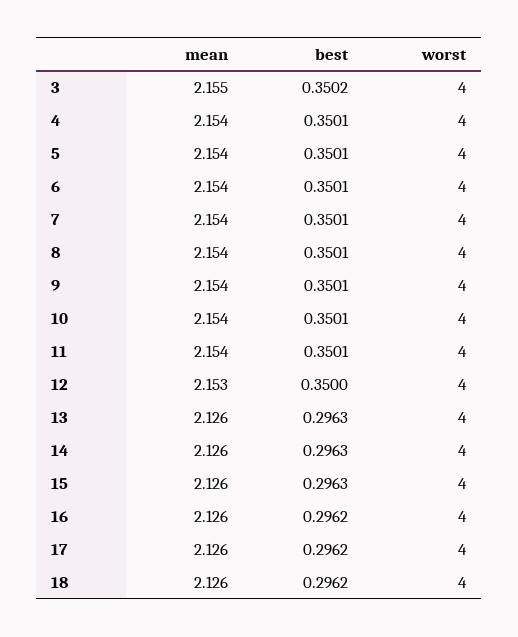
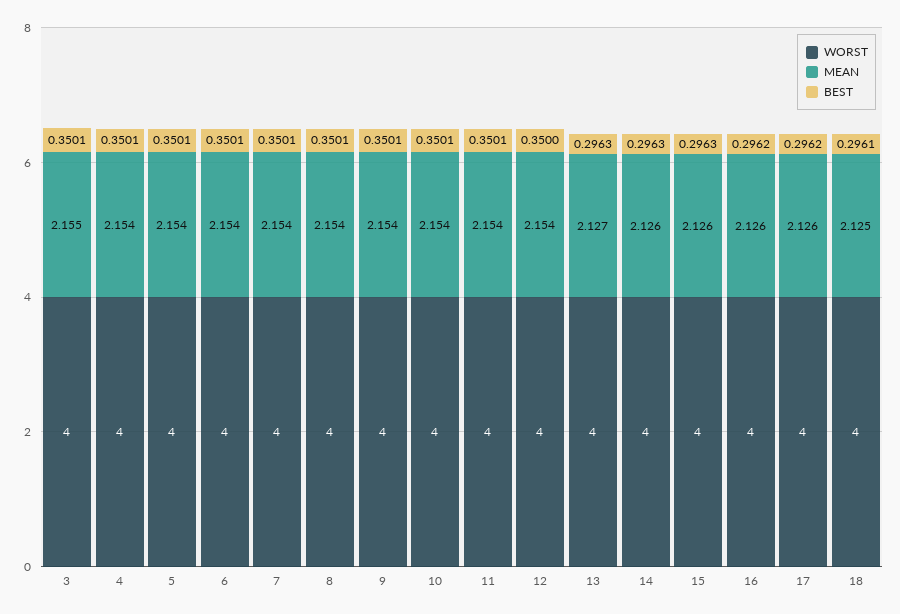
  {
    "mean": {
      "3": 2.155,
      "4": 2.154,
      "5": 2.154,
      "6": 2.154,
      "7": 2.154,
      "8": 2.154,
      "9": 2.154,
      "10": 2.154,
      "11": 2.154,
-     "12": 2.153,
+     "12": 2.154,
-     "13": 2.126,
+     "13": 2.127,
      "14": 2.126,
      "15": 2.126,
      "16": 2.126,
      "17": 2.126,
-     "18": 2.126
+     "18": 2.125
    },
    "best": {
-     "3": 0.3502,
+     "3": 0.3501,
      "4": 0.3501,
      "5": 0.3501,
      "6": 0.3501,
      "7": 0.3501,
      "8": 0.3501,
      "9": 0.3501,
      "10": 0.3501,
      "11": 0.3501,
      "12": 0.35,
      "13": 0.2963,
      "14": 0.2963,
      "15": 0.2963,
      "16": 0.2962,
      "17": 0.2962,
-     "18": 0.2962
+     "18": 0.2961
    },
    "worst": {
      "3": 4,
      "4": 4,
      "5": 4,
      "6": 4,
      "7": 4,
      "8": 4,
      "9": 4,
      "10": 4,
      "11": 4,
      "12": 4,
      "13": 4,
      "14": 4,
      "15": 4,
      "16": 4,
      "17": 4,
      "18": 4
    }
  }

